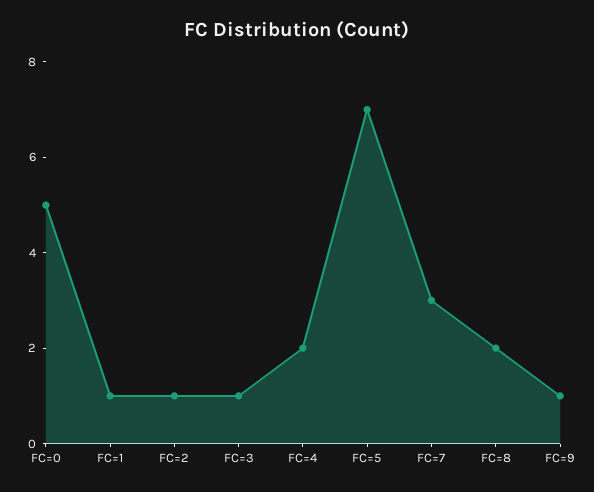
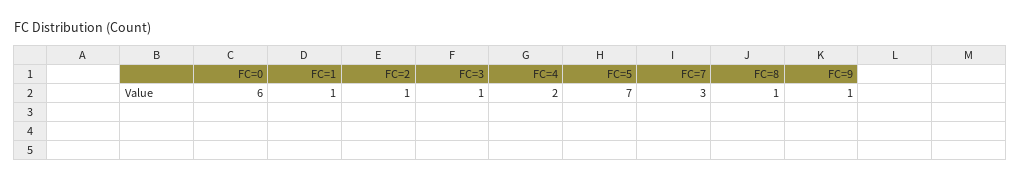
  {
-   "FC=0": 5,
+   "FC=0": 6,
    "FC=1": 1,
    "FC=2": 1,
    "FC=3": 1,
    "FC=4": 2,
    "FC=5": 7,
    "FC=7": 3,
-   "FC=8": 2,
+   "FC=8": 1,
    "FC=9": 1
  }

